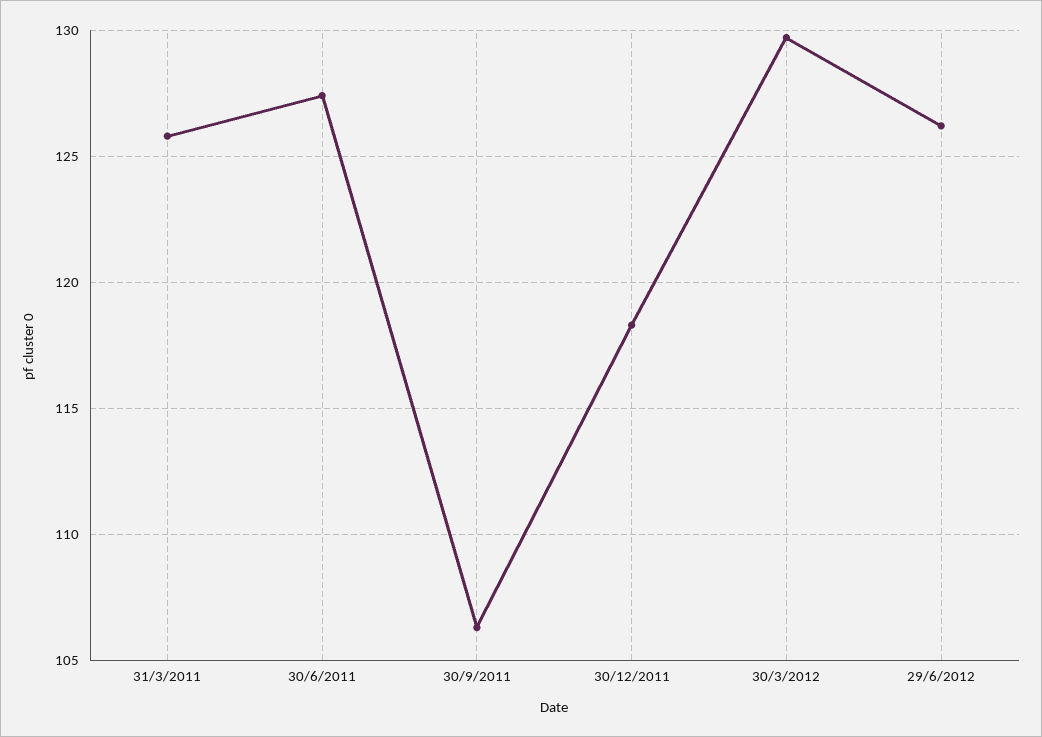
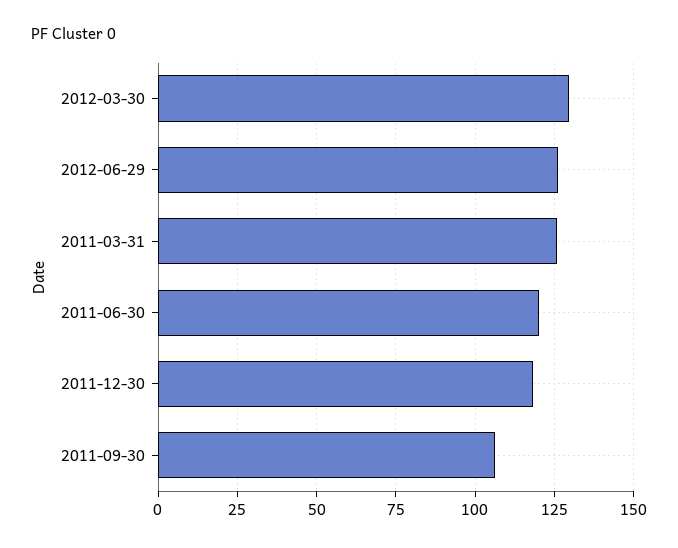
  {
    "31/3/2011": 126,
-   "30/6/2011": 127.5,
+   "30/6/2011": 120,
    "30/9/2011": 106.5,
    "30/12/2011": 118.5,
    "30/3/2012": 129.5,
    "29/6/2012": 126
  }

